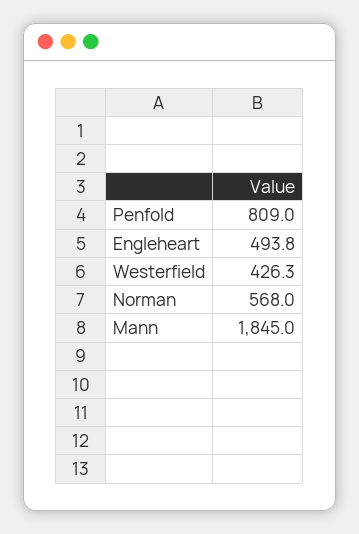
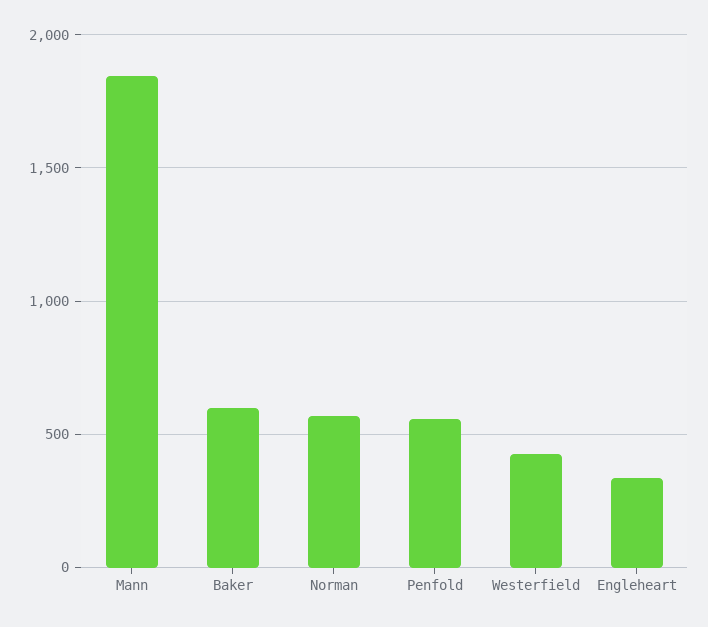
  {
-   "Penfold": 809,
+   "Penfold": 550,
-   "Engleheart": 493.8,
+   "Engleheart": 350,
    "Westerfield": 426.3,
    "Norman": 568,
-   "Mann": 1845
+   "Mann": 1845,
+   "Baker": 600
  }

